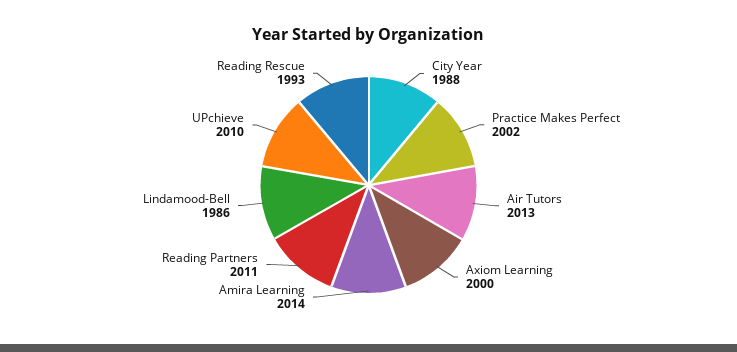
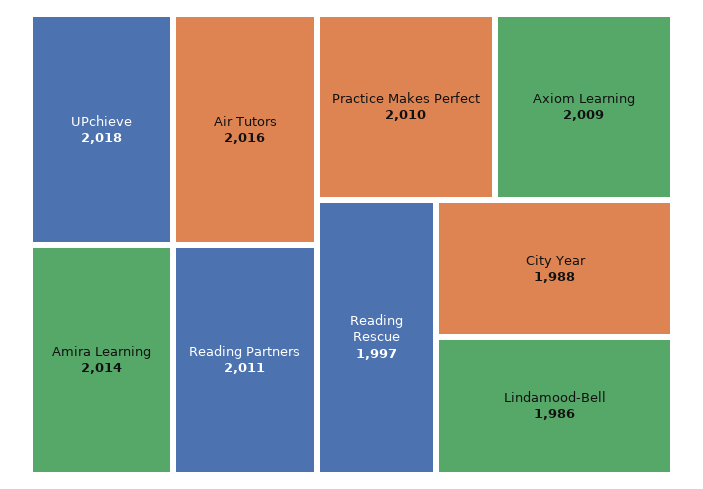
  {
    "City Year": 1988,
-   "Practice Makes Perfect": 2002,
+   "Practice Makes Perfect": 2010,
-   "Air Tutors": 2013,
+   "Air Tutors": 2016,
-   "Axiom Learning": 2000,
+   "Axiom Learning": 2009,
    "Amira Learning": 2014,
    "Reading Partners": 2011,
    "Lindamood-Bell": 1986,
-   "UPchieve": 2010,
+   "UPchieve": 2018,
-   "Reading Rescue": 1993
+   "Reading Rescue": 1997
  }

